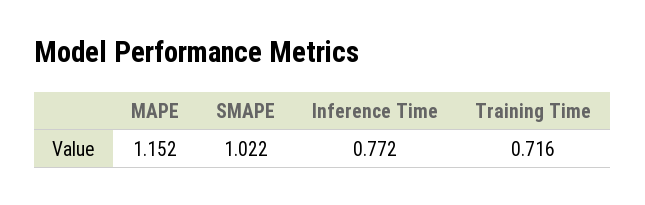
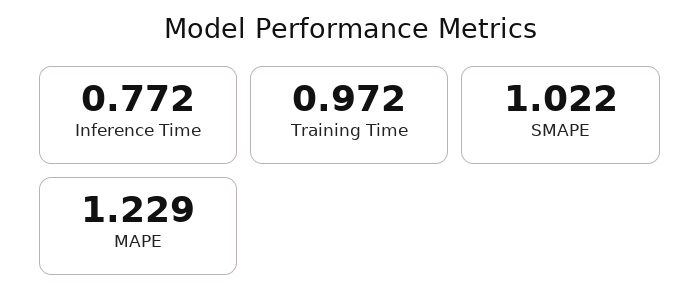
  {
-   "MAPE": 1.152,
+   "MAPE": 1.229,
    "SMAPE": 1.022,
    "Inference Time": 0.772,
-   "Training Time": 0.716
+   "Training Time": 0.972
  }

